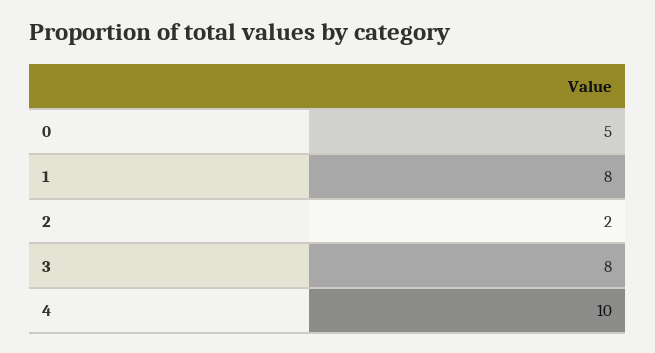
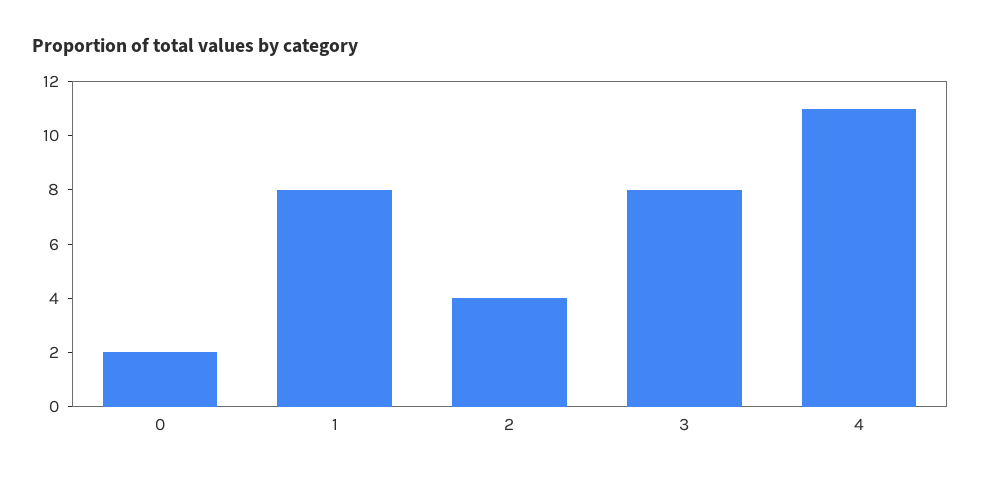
  {
-   "0": 5,
+   "0": 2,
    "1": 8,
-   "2": 2,
+   "2": 4,
    "3": 8,
-   "4": 10
+   "4": 11
  }

